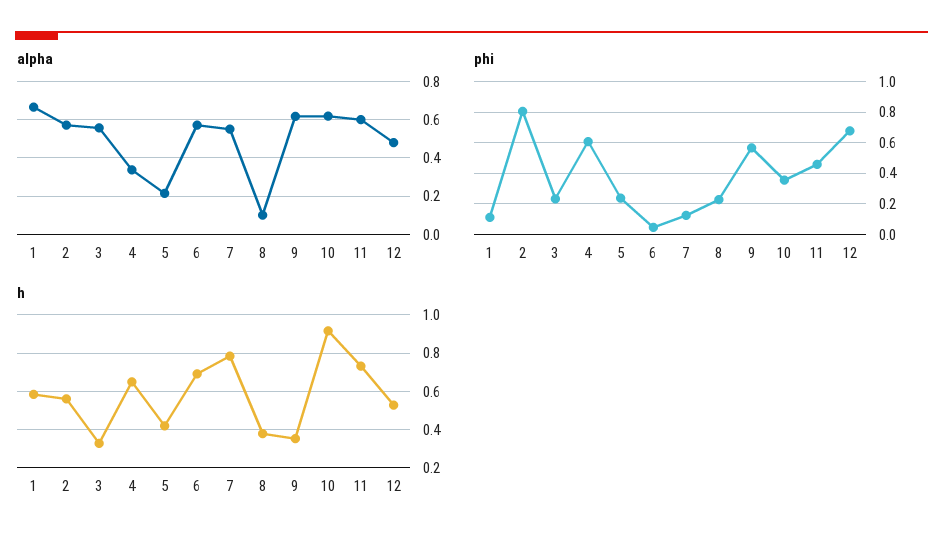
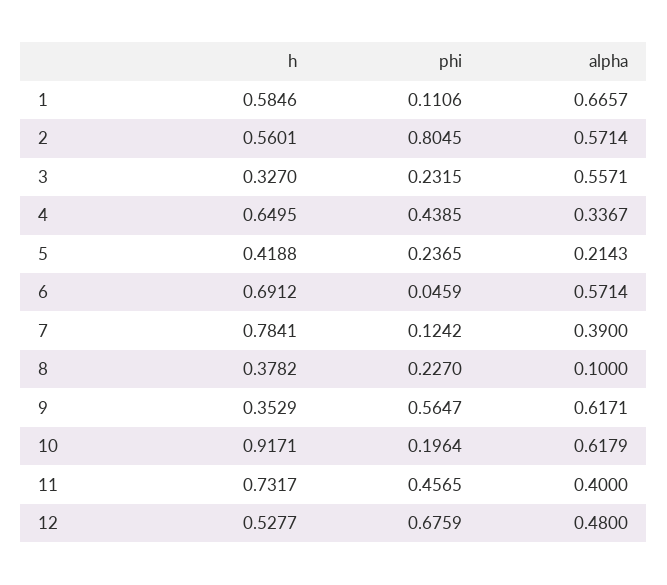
  {
    "alpha": {
      "1": 0.6657,
      "2": 0.5714,
      "3": 0.5571,
      "4": 0.3367,
      "5": 0.2143,
      "6": 0.5714,
-     "7": 0.55,
+     "7": 0.39,
      "8": 0.1,
      "9": 0.6171,
      "10": 0.6179,
-     "11": 0.6,
+     "11": 0.4,
      "12": 0.48
    },
    "phi": {
      "1": 0.1106,
      "2": 0.8045,
      "3": 0.2315,
-     "4": 0.6,
+     "4": 0.4385,
      "5": 0.2365,
      "6": 0.0459,
      "7": 0.1242,
      "8": 0.227,
      "9": 0.5647,
-     "10": 0.35,
+     "10": 0.1964,
      "11": 0.4565,
      "12": 0.6759
    },
    "h": {
      "1": 0.5846,
      "2": 0.5601,
      "3": 0.327,
      "4": 0.6495,
      "5": 0.4188,
      "6": 0.6912,
      "7": 0.7841,
      "8": 0.3782,
      "9": 0.3529,
      "10": 0.9171,
      "11": 0.7317,
      "12": 0.5277
    }
  }

